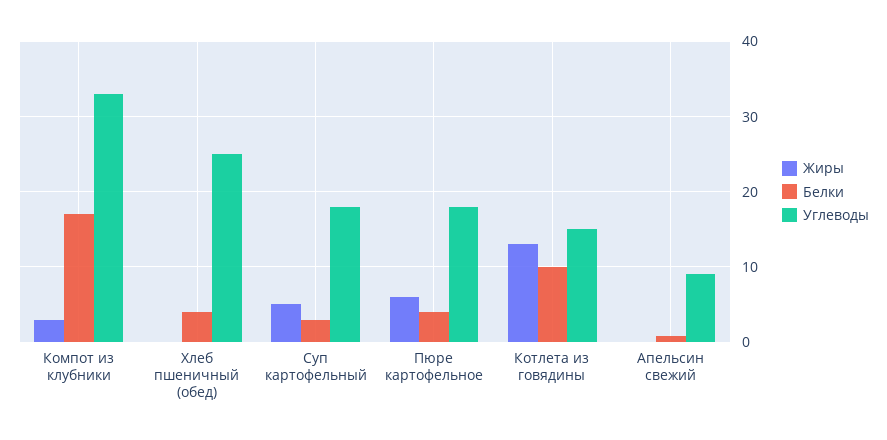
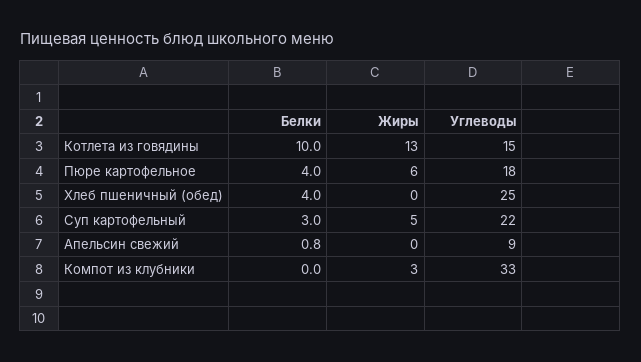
  {
    "Жиры": {
      "Компот из клубники": 3,
      "Хлеб пшеничный (обед)": 0,
      "Суп картофельный": 5,
      "Пюре картофельное": 6,
      "Котлета из говядины": 13,
      "Апельсин свежий": 0
    },
    "Белки": {
-     "Компот из клубники": 17,
+     "Компот из клубники": 0,
      "Хлеб пшеничный (обед)": 4,
      "Суп картофельный": 3,
      "Пюре картофельное": 4,
      "Котлета из говядины": 10,
      "Апельсин свежий": 0.8
    },
    "Углеводы": {
      "Компот из клубники": 33,
      "Хлеб пшеничный (обед)": 25,
-     "Суп картофельный": 18,
+     "Суп картофельный": 22,
      "Пюре картофельное": 18,
      "Котлета из говядины": 15,
      "Апельсин свежий": 9
    }
  }

